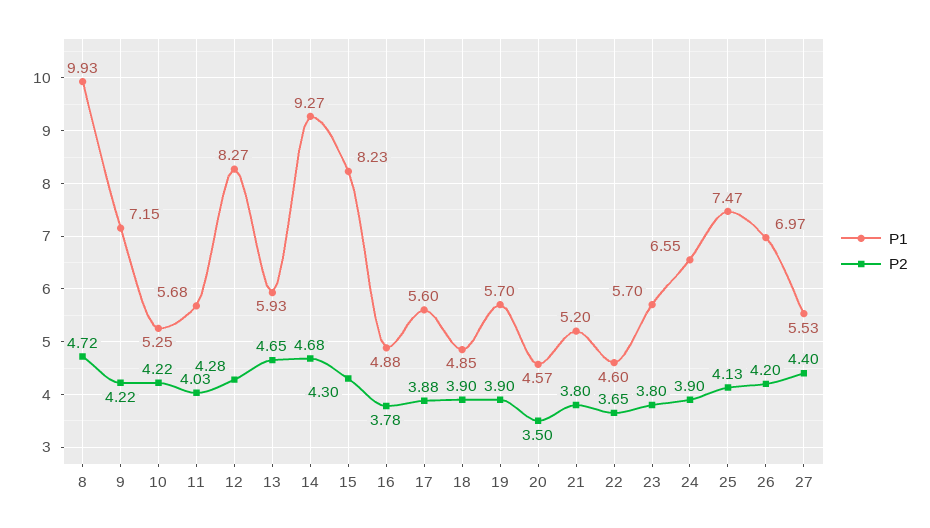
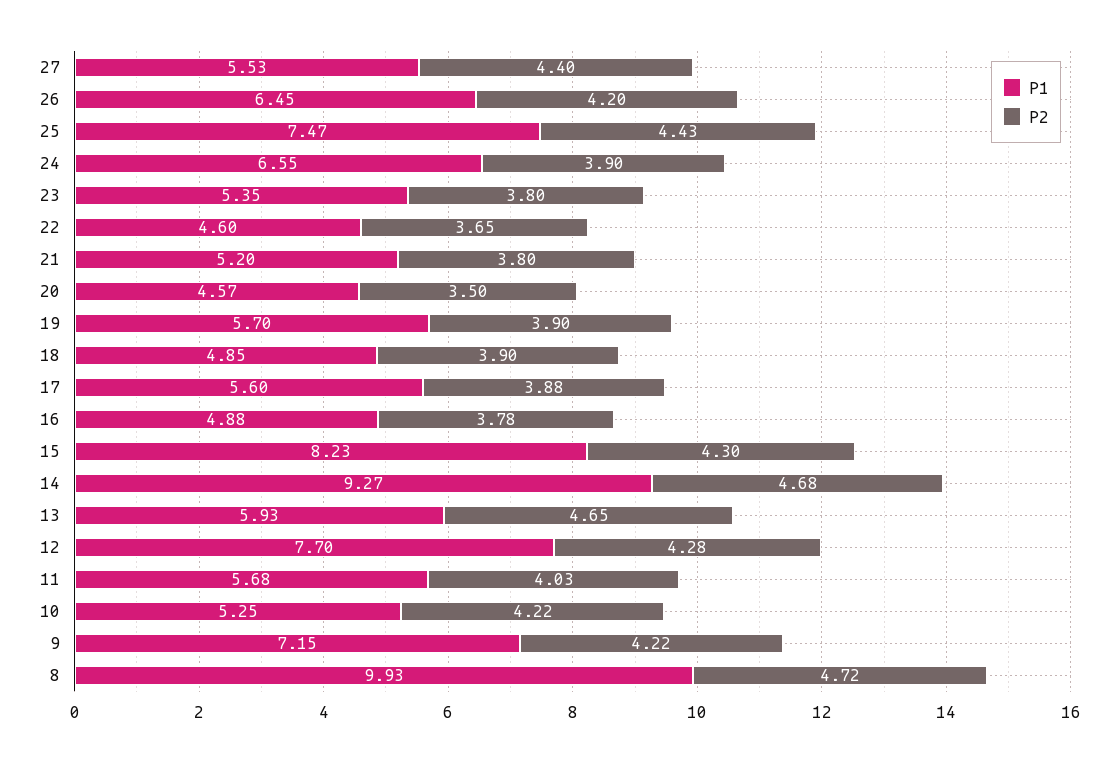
  {
    "P1": {
      "8": 9.93,
      "9": 7.15,
      "10": 5.25,
      "11": 5.68,
-     "12": 8.27,
+     "12": 7.7,
      "13": 5.93,
      "14": 9.27,
      "15": 8.23,
      "16": 4.88,
      "17": 5.6,
      "18": 4.85,
      "19": 5.7,
      "20": 4.57,
      "21": 5.2,
      "22": 4.6,
-     "23": 5.7,
+     "23": 5.35,
      "24": 6.55,
      "25": 7.47,
-     "26": 6.97,
+     "26": 6.45,
      "27": 5.53
    },
    "P2": {
      "8": 4.72,
      "9": 4.22,
      "10": 4.22,
      "11": 4.03,
      "12": 4.28,
      "13": 4.65,
      "14": 4.68,
      "15": 4.3,
      "16": 3.78,
      "17": 3.88,
      "18": 3.9,
      "19": 3.9,
      "20": 3.5,
      "21": 3.8,
      "22": 3.65,
      "23": 3.8,
      "24": 3.9,
-     "25": 4.13,
+     "25": 4.43,
      "26": 4.2,
      "27": 4.4
    }
  }

